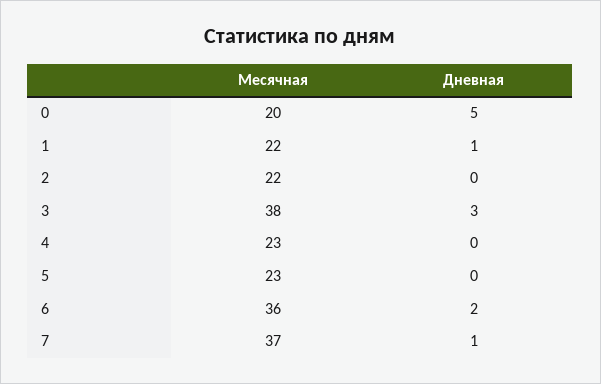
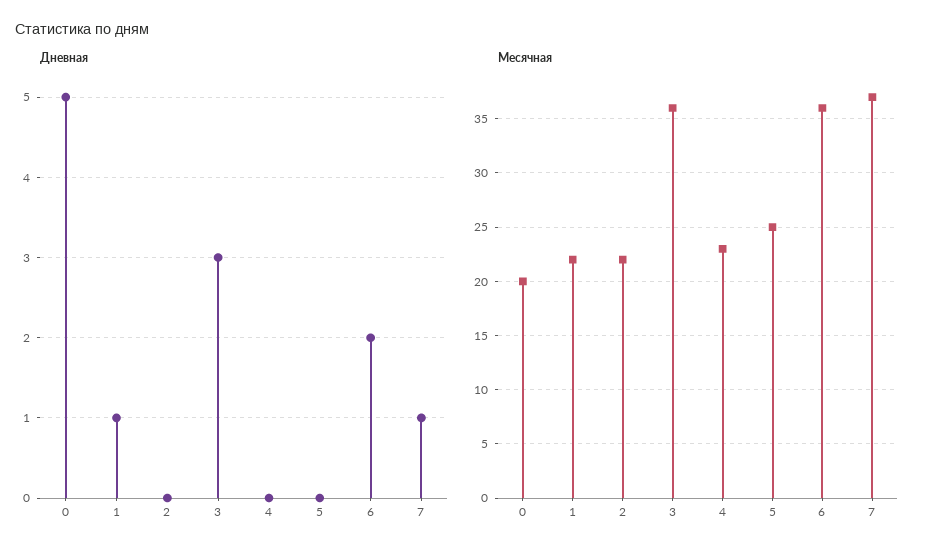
  {
    "Месячная": {
      "0": 20,
      "1": 22,
      "2": 22,
-     "3": 38,
+     "3": 36,
      "4": 23,
-     "5": 23,
+     "5": 25,
      "6": 36,
      "7": 37
    },
    "Дневная": {
      "0": 5,
      "1": 1,
      "2": 0,
      "3": 3,
      "4": 0,
      "5": 0,
      "6": 2,
      "7": 1
    }
  }

